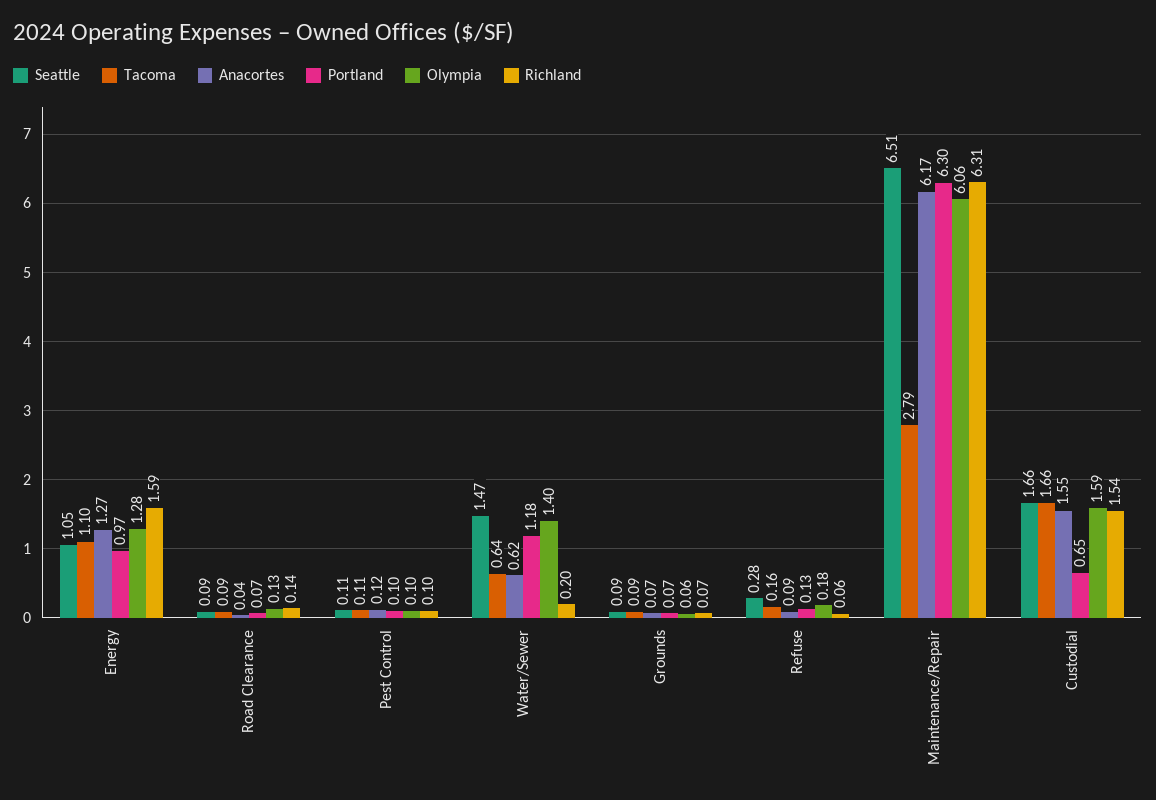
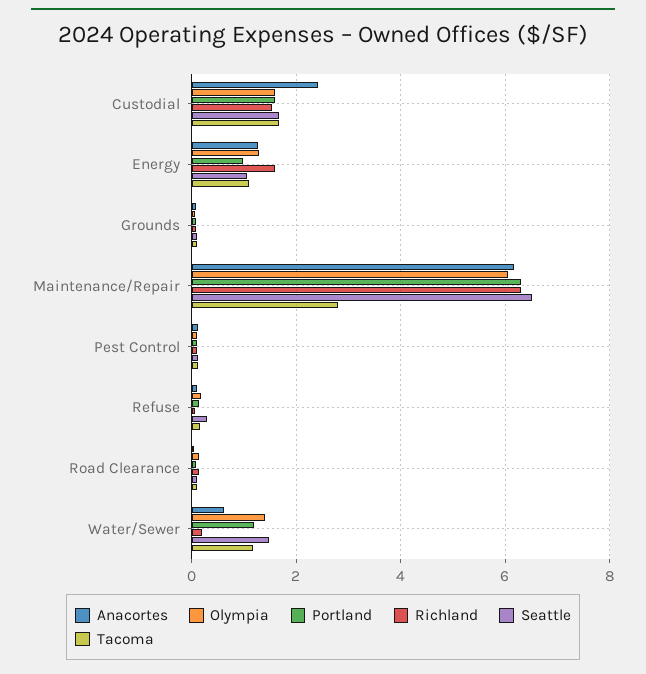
  {
    "Seattle": {
      "Energy": 1.05,
      "Road Clearance": 0.09,
      "Pest Control": 0.11,
      "Water/Sewer": 1.47,
      "Grounds": 0.09,
      "Refuse": 0.28,
      "Maintenance/Repair": 6.51,
      "Custodial": 1.66
    },
    "Tacoma": {
      "Energy": 1.1,
      "Road Clearance": 0.09,
      "Pest Control": 0.11,
-     "Water/Sewer": 0.64,
+     "Water/Sewer": 1.2,
      "Grounds": 0.09,
      "Refuse": 0.16,
      "Maintenance/Repair": 2.79,
      "Custodial": 1.66
    },
    "Anacortes": {
      "Energy": 1.27,
      "Road Clearance": 0.04,
      "Pest Control": 0.12,
      "Water/Sewer": 0.62,
      "Grounds": 0.07,
      "Refuse": 0.09,
      "Maintenance/Repair": 6.17,
-     "Custodial": 1.55
+     "Custodial": 2.4
    },
    "Portland": {
      "Energy": 0.97,
      "Road Clearance": 0.07,
      "Pest Control": 0.1,
      "Water/Sewer": 1.18,
      "Grounds": 0.07,
      "Refuse": 0.13,
      "Maintenance/Repair": 6.3,
-     "Custodial": 0.65
+     "Custodial": 1.6
    },
    "Olympia": {
      "Energy": 1.28,
      "Road Clearance": 0.13,
      "Pest Control": 0.1,
      "Water/Sewer": 1.4,
      "Grounds": 0.06,
      "Refuse": 0.18,
      "Maintenance/Repair": 6.06,
      "Custodial": 1.59
    },
    "Richland": {
      "Energy": 1.59,
      "Road Clearance": 0.14,
      "Pest Control": 0.1,
      "Water/Sewer": 0.2,
      "Grounds": 0.07,
      "Refuse": 0.06,
      "Maintenance/Repair": 6.31,
      "Custodial": 1.54
    }
  }

